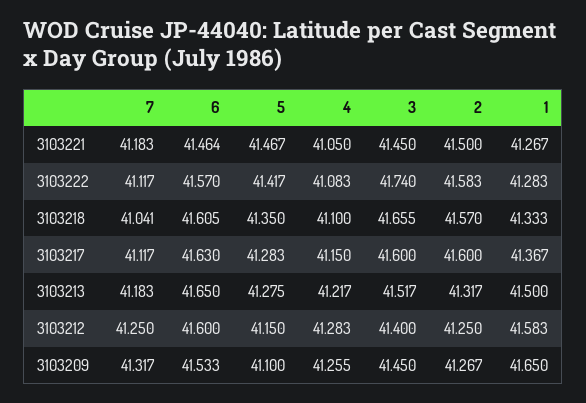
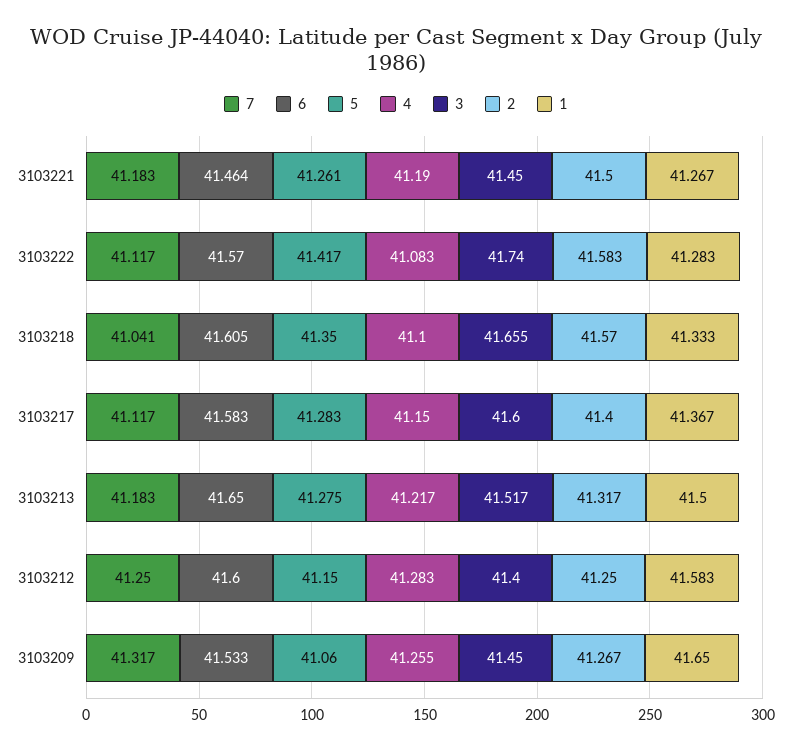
  {
    "7": {
      "3103221": 41.183,
      "3103222": 41.117,
      "3103218": 41.041,
      "3103217": 41.117,
      "3103213": 41.183,
      "3103212": 41.25,
      "3103209": 41.317
    },
    "6": {
      "3103221": 41.464,
      "3103222": 41.57,
      "3103218": 41.605,
-     "3103217": 41.63,
+     "3103217": 41.583,
      "3103213": 41.65,
      "3103212": 41.6,
      "3103209": 41.533
    },
    "5": {
-     "3103221": 41.467,
+     "3103221": 41.261,
      "3103222": 41.417,
      "3103218": 41.35,
      "3103217": 41.283,
      "3103213": 41.275,
      "3103212": 41.15,
-     "3103209": 41.1
+     "3103209": 41.06
    },
    "4": {
-     "3103221": 41.05,
+     "3103221": 41.19,
      "3103222": 41.083,
      "3103218": 41.1,
      "3103217": 41.15,
      "3103213": 41.217,
      "3103212": 41.283,
      "3103209": 41.255
    },
    "3": {
      "3103221": 41.45,
      "3103222": 41.74,
      "3103218": 41.655,
      "3103217": 41.6,
      "3103213": 41.517,
      "3103212": 41.4,
      "3103209": 41.45
    },
    "2": {
      "3103221": 41.5,
      "3103222": 41.583,
      "3103218": 41.57,
-     "3103217": 41.6,
+     "3103217": 41.4,
      "3103213": 41.317,
      "3103212": 41.25,
      "3103209": 41.267
    },
    "1": {
      "3103221": 41.267,
      "3103222": 41.283,
      "3103218": 41.333,
      "3103217": 41.367,
      "3103213": 41.5,
      "3103212": 41.583,
      "3103209": 41.65
    }
  }

